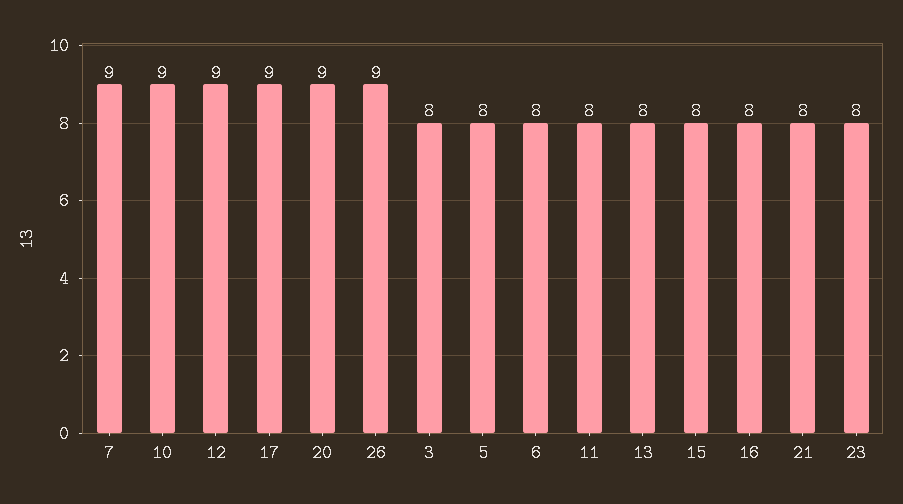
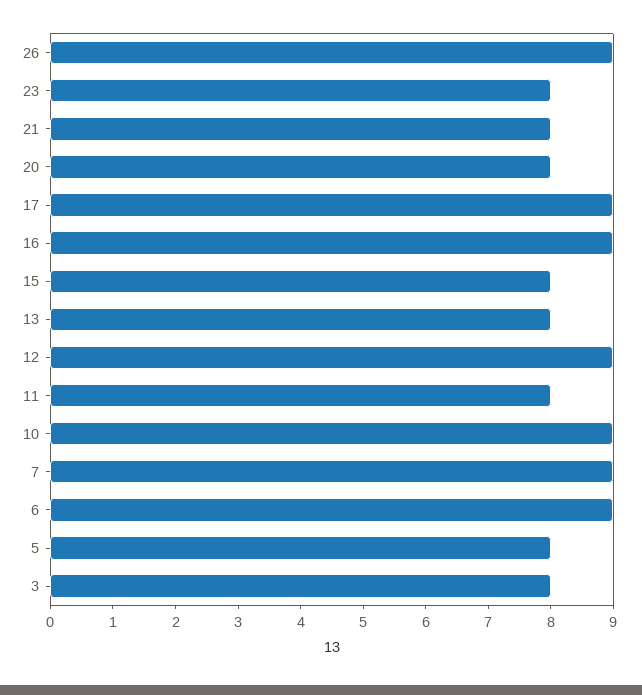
  {
    "7": 9,
    "10": 9,
    "12": 9,
    "17": 9,
-   "20": 9,
+   "20": 8,
    "26": 9,
    "3": 8,
    "5": 8,
-   "6": 8,
+   "6": 9,
    "11": 8,
    "13": 8,
    "15": 8,
-   "16": 8,
+   "16": 9,
    "21": 8,
    "23": 8
  }

